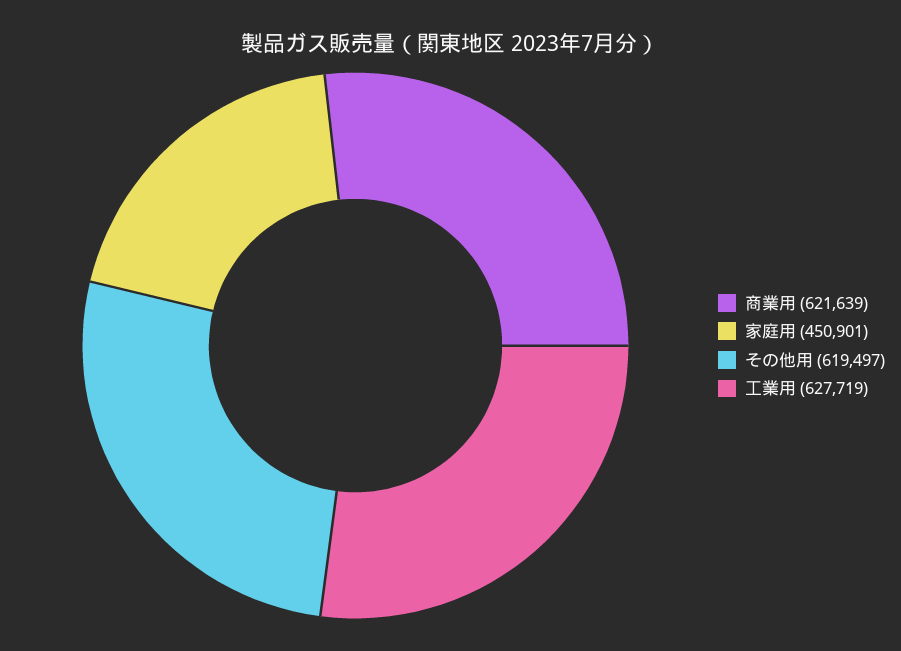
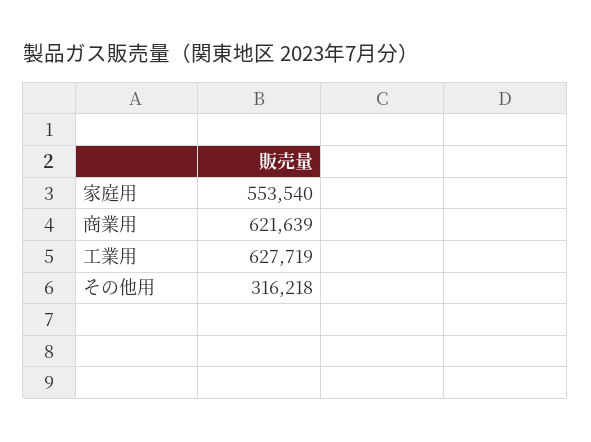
  {
    "商業用": 621639,
-   "家庭用": 450901,
+   "家庭用": 553540,
-   "その他用": 619497,
+   "その他用": 316218,
    "工業用": 627719
  }

